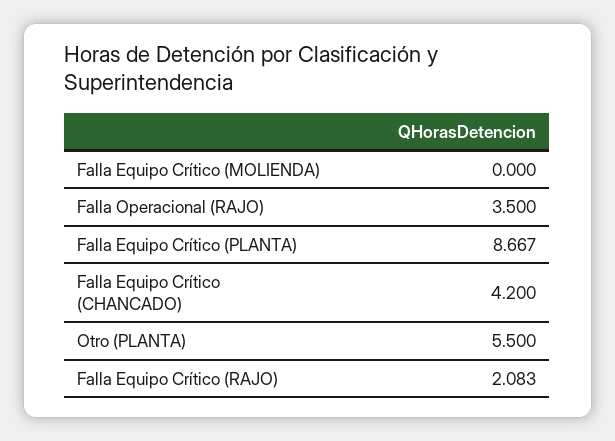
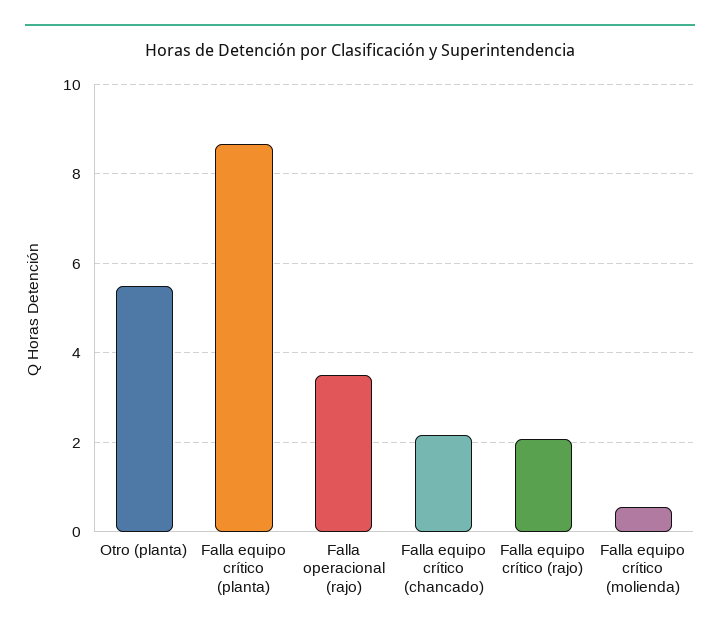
  {
-   "Falla Equipo Crítico (MOLIENDA)": 0,
+   "Falla Equipo Crítico (MOLIENDA)": 0.6,
    "Falla Operacional (RAJO)": 3.5,
    "Falla Equipo Crítico (PLANTA)": 8.667,
-   "Falla Equipo Crítico (CHANCADO)": 4.2,
+   "Falla Equipo Crítico (CHANCADO)": 2.2,
    "Otro (PLANTA)": 5.5,
    "Falla Equipo Crítico (RAJO)": 2.083
  }

